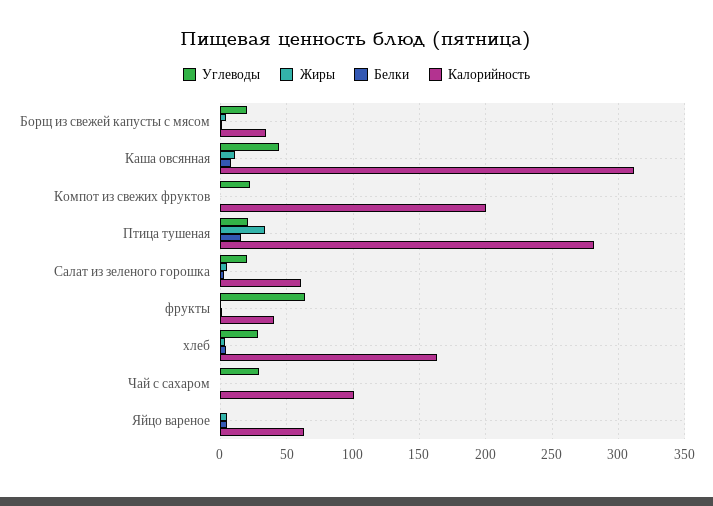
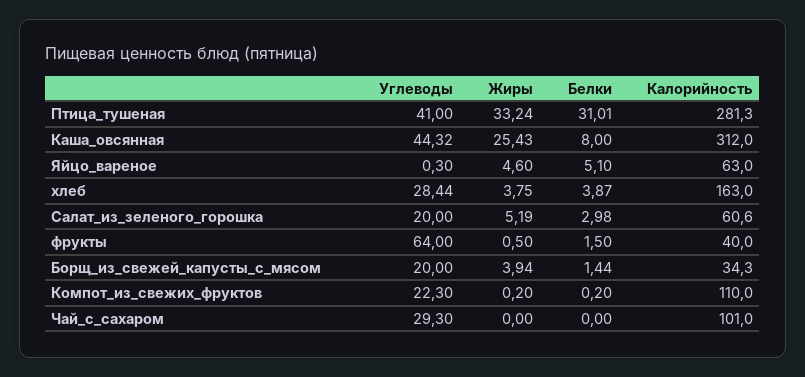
  {
    "Углеводы": {
      "Борщ из свежей капусты с мясом": 20,
      "Каша овсянная": 44.32,
      "Компот из свежих фруктов": 22.3,
-     "Птица тушеная": 20,
+     "Птица тушеная": 41,
      "Салат из зеленого горошка": 20,
      "фрукты": 64,
      "хлеб": 28.44,
      "Чай с сахаром": 29.3,
      "Яйцо вареное": 0.3
    },
    "Жиры": {
      "Борщ из свежей капусты с мясом": 3.94,
-     "Каша овсянная": 10,
+     "Каша овсянная": 25.43,
      "Компот из свежих фруктов": 0.2,
      "Птица тушеная": 33.24,
      "Салат из зеленого горошка": 5.19,
      "фрукты": 0.5,
      "хлеб": 3.75,
      "Чай с сахаром": 0,
      "Яйцо вареное": 4.6
    },
    "Белки": {
      "Борщ из свежей капусты с мясом": 1.44,
      "Каша овсянная": 8,
      "Компот из свежих фруктов": 0.2,
-     "Птица тушеная": 15,
+     "Птица тушеная": 31.01,
      "Салат из зеленого горошка": 2.98,
      "фрукты": 1.5,
      "хлеб": 3.87,
      "Чай с сахаром": 0,
      "Яйцо вареное": 5.1
    },
    "Калорийность": {
      "Борщ из свежей капусты с мясом": 34.3,
      "Каша овсянная": 312,
-     "Компот из свежих фруктов": 200,
+     "Компот из свежих фруктов": 110,
      "Птица тушеная": 281.3,
      "Салат из зеленого горошка": 60.6,
      "фрукты": 40,
      "хлеб": 163,
      "Чай с сахаром": 101,
      "Яйцо вареное": 63
    }
  }

